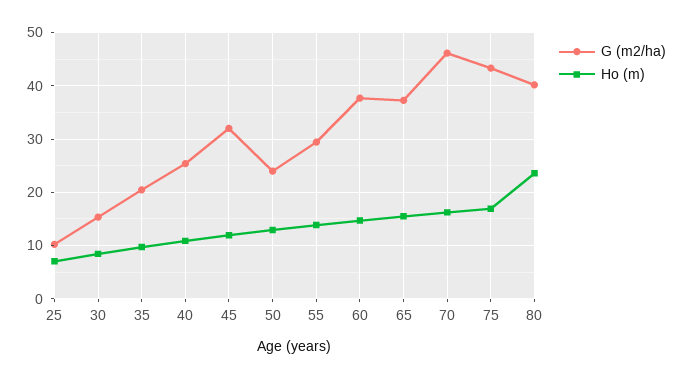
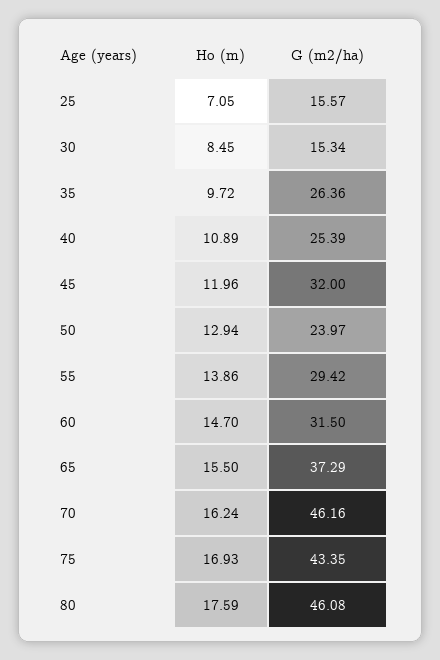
  {
    "G (m2/ha)": {
-     "25": 10,
+     "25": 15.57,
      "30": 15.34,
-     "35": 20,
+     "35": 26.36,
      "40": 25.39,
      "45": 32,
      "50": 23.97,
      "55": 29.42,
-     "60": 38,
+     "60": 31.5,
      "65": 37.29,
      "70": 46.16,
      "75": 43.35,
-     "80": 40
+     "80": 46.08
    },
    "Ho (m)": {
      "25": 7.05,
      "30": 8.45,
      "35": 9.72,
      "40": 10.89,
      "45": 11.96,
      "50": 12.94,
      "55": 13.86,
      "60": 14.7,
      "65": 15.5,
      "70": 16.24,
      "75": 16.93,
-     "80": 24
+     "80": 17.59
    }
  }

